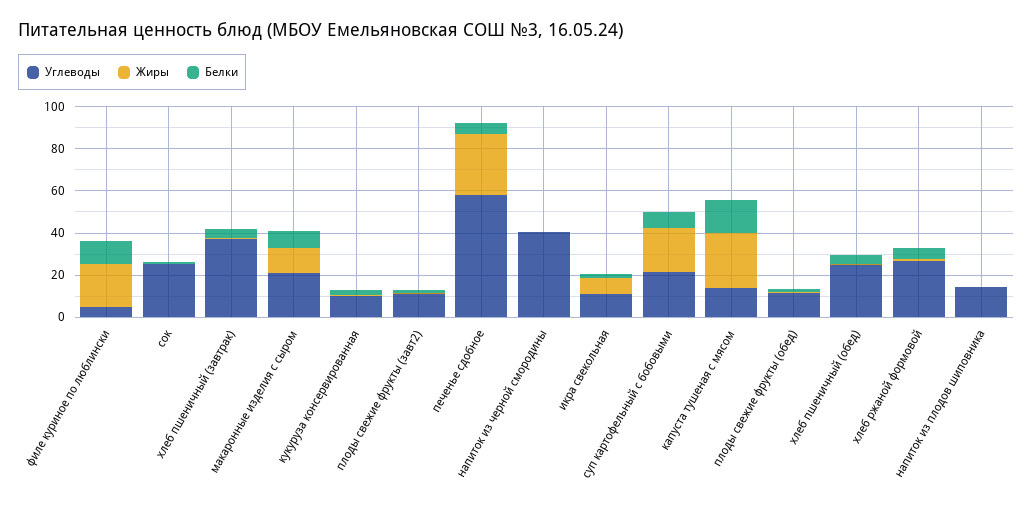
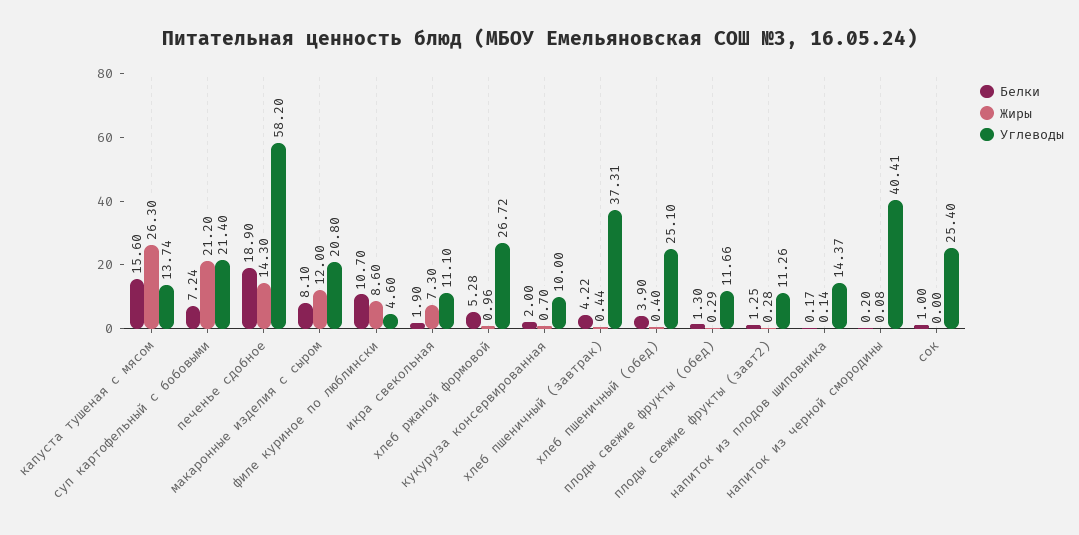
  {
    "Углеводы": {
      "филе куриное по люблински": 4.6,
      "сок": 25.4,
      "хлеб пшеничный (завтрак)": 37.31,
      "макаронные изделия с сыром": 20.8,
      "кукуруза консервированная": 10,
      "плоды свежие фрукты (завт2)": 11.26,
      "печенье сдобное": 58.2,
      "напиток из черной смородины": 40.41,
      "икра свекольная": 11.1,
      "суп картофельный с бобовыми": 21.4,
      "капуста тушеная с мясом": 13.74,
      "плоды свежие фрукты (обед)": 11.66,
      "хлеб пшеничный (обед)": 25.1,
      "хлеб ржаной формовой": 26.72,
      "напиток из плодов шиповника": 14.37
    },
    "Жиры": {
-     "филе куриное по люблински": 20,
+     "филе куриное по люблински": 8.6,
      "сок": 0,
      "хлеб пшеничный (завтрак)": 0.44,
      "макаронные изделия с сыром": 12,
      "кукуруза консервированная": 0.7,
      "плоды свежие фрукты (завт2)": 0.28,
-     "печенье сдобное": 30,
+     "печенье сдобное": 14.3,
      "напиток из черной смородины": 0.08,
      "икра свекольная": 7.3,
      "суп картофельный с бобовыми": 21.2,
      "капуста тушеная с мясом": 26.3,
      "плоды свежие фрукты (обед)": 0.29,
      "хлеб пшеничный (обед)": 0.4,
      "хлеб ржаной формовой": 0.96,
      "напиток из плодов шиповника": 0.14
    },
    "Белки": {
      "филе куриное по люблински": 10.7,
      "сок": 1,
      "хлеб пшеничный (завтрак)": 4.22,
      "макаронные изделия с сыром": 8.1,
      "кукуруза консервированная": 2,
      "плоды свежие фрукты (завт2)": 1.25,
-     "печенье сдобное": 5,
+     "печенье сдобное": 18.9,
      "напиток из черной смородины": 0.2,
      "икра свекольная": 1.9,
      "суп картофельный с бобовыми": 7.24,
      "капуста тушеная с мясом": 15.6,
      "плоды свежие фрукты (обед)": 1.3,
      "хлеб пшеничный (обед)": 3.9,
      "хлеб ржаной формовой": 5.28,
      "напиток из плодов шиповника": 0.17
    }
  }

